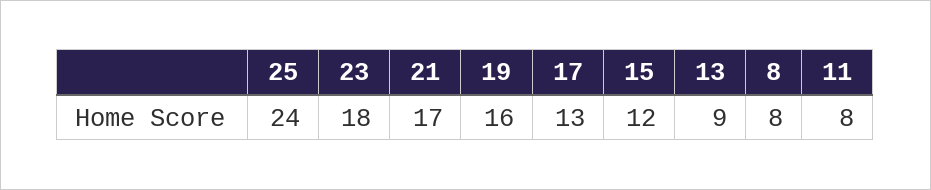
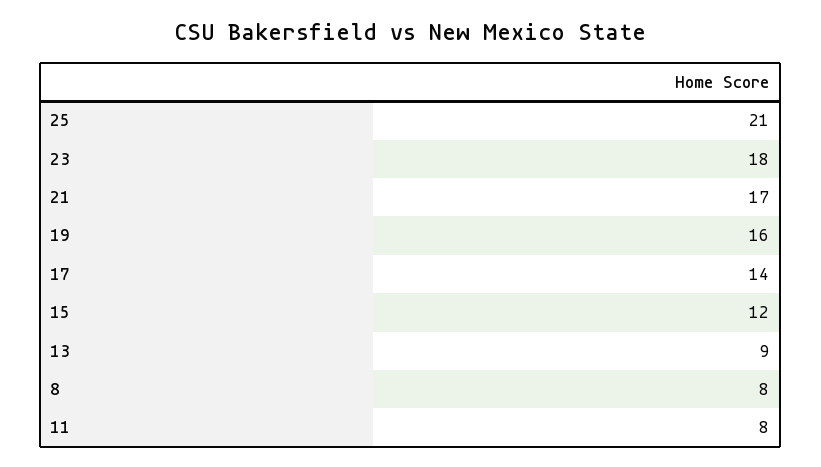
  {
-   "25": 24,
+   "25": 21,
    "23": 18,
    "21": 17,
    "19": 16,
-   "17": 13,
+   "17": 14,
    "15": 12,
    "13": 9,
    "8": 8,
    "11": 8
  }

